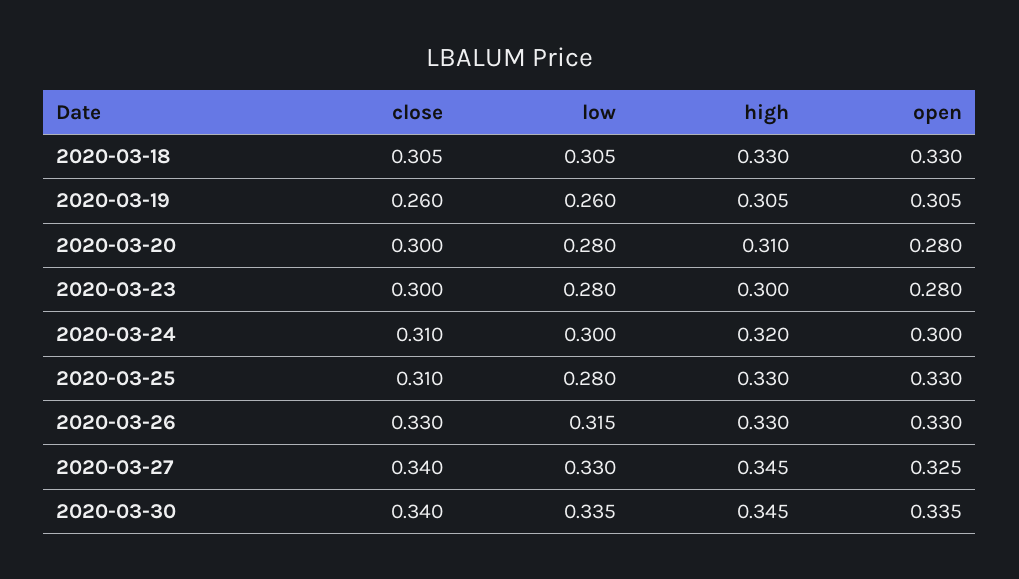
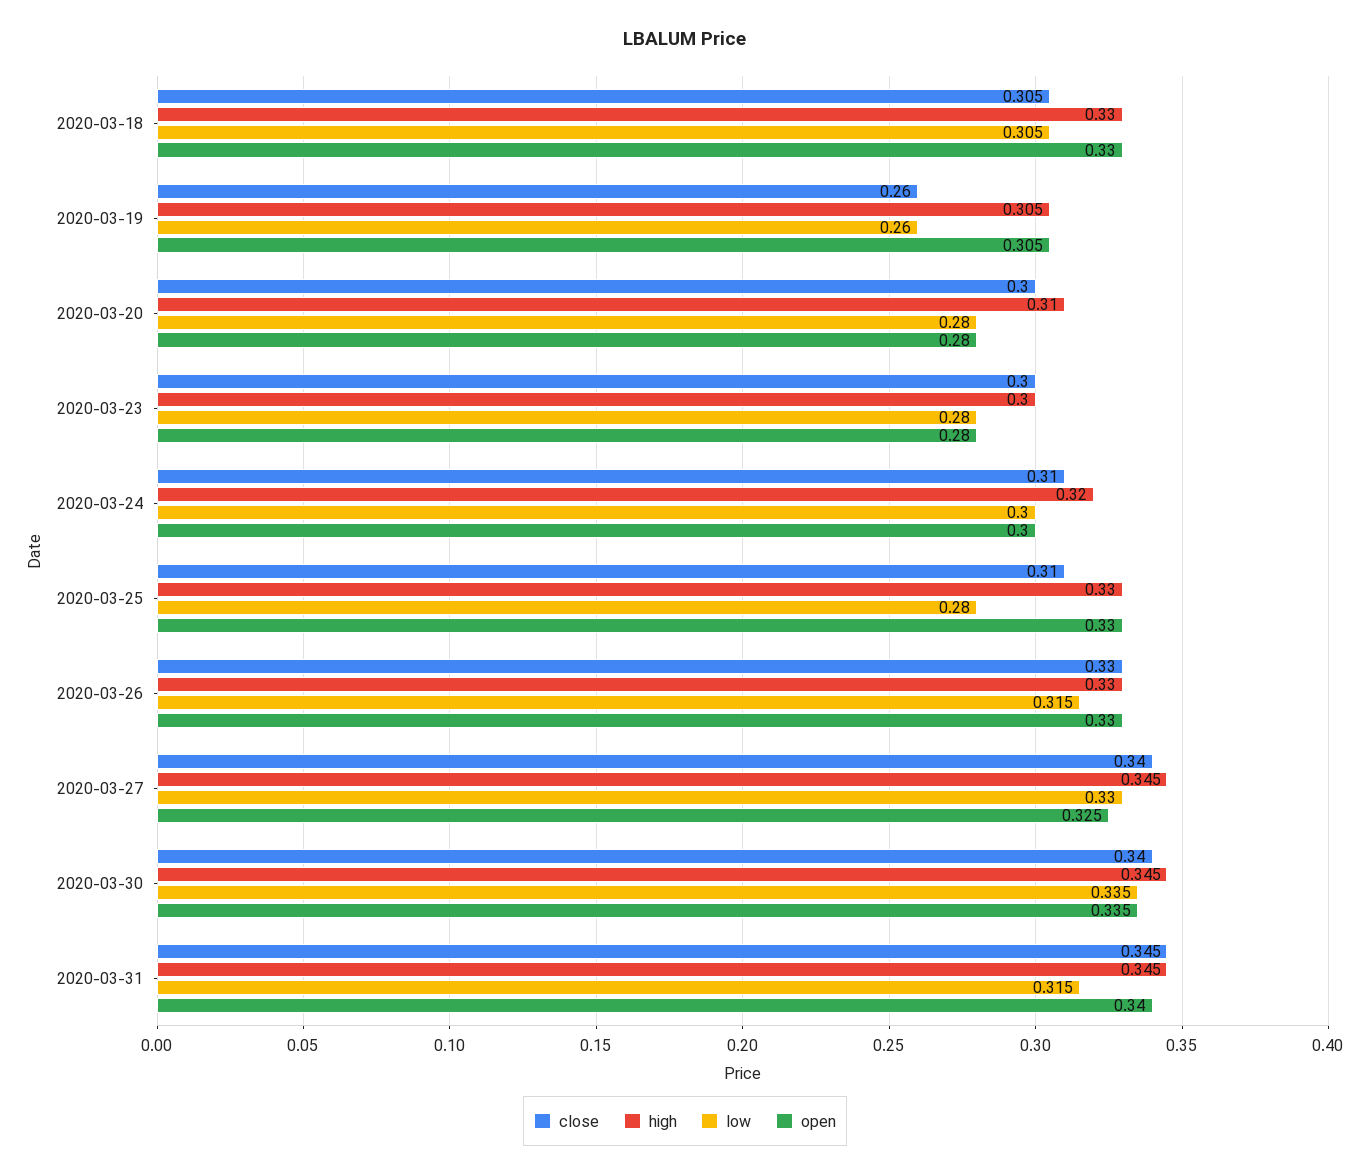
  {
    "close": {
      "2020-03-18": 0.305,
      "2020-03-19": 0.26,
      "2020-03-20": 0.3,
      "2020-03-23": 0.3,
      "2020-03-24": 0.31,
      "2020-03-25": 0.31,
      "2020-03-26": 0.33,
      "2020-03-27": 0.34,
-     "2020-03-30": 0.34
+     "2020-03-30": 0.34,
+     "2020-03-31": 0.345
    },
    "low": {
      "2020-03-18": 0.305,
      "2020-03-19": 0.26,
      "2020-03-20": 0.28,
      "2020-03-23": 0.28,
      "2020-03-24": 0.3,
      "2020-03-25": 0.28,
      "2020-03-26": 0.315,
      "2020-03-27": 0.33,
-     "2020-03-30": 0.335
+     "2020-03-30": 0.335,
+     "2020-03-31": 0.315
    },
    "high": {
      "2020-03-18": 0.33,
      "2020-03-19": 0.305,
      "2020-03-20": 0.31,
      "2020-03-23": 0.3,
      "2020-03-24": 0.32,
      "2020-03-25": 0.33,
      "2020-03-26": 0.33,
      "2020-03-27": 0.345,
-     "2020-03-30": 0.345
+     "2020-03-30": 0.345,
+     "2020-03-31": 0.345
    },
    "open": {
      "2020-03-18": 0.33,
      "2020-03-19": 0.305,
      "2020-03-20": 0.28,
      "2020-03-23": 0.28,
      "2020-03-24": 0.3,
      "2020-03-25": 0.33,
      "2020-03-26": 0.33,
      "2020-03-27": 0.325,
-     "2020-03-30": 0.335
+     "2020-03-30": 0.335,
+     "2020-03-31": 0.34
    }
  }

